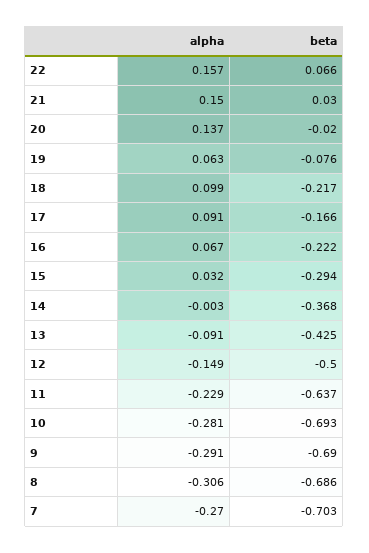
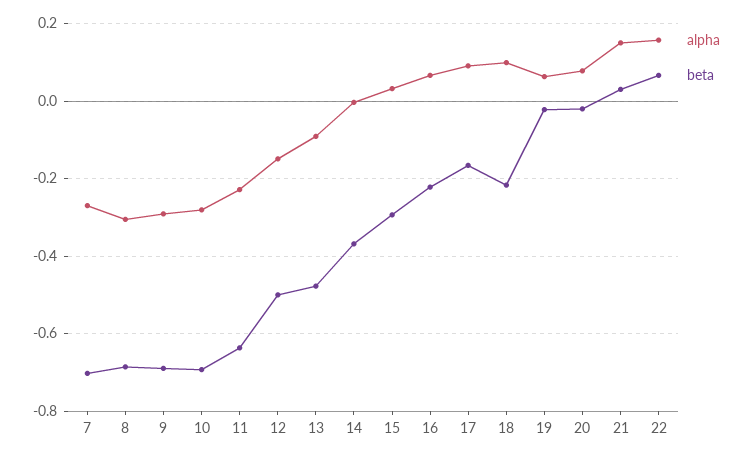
  {
    "alpha": {
      "22": 0.157,
      "21": 0.15,
-     "20": 0.137,
+     "20": 0.08,
      "19": 0.063,
      "18": 0.099,
      "17": 0.091,
      "16": 0.067,
      "15": 0.032,
      "14": -0.003,
      "13": -0.091,
      "12": -0.149,
      "11": -0.229,
      "10": -0.281,
      "9": -0.291,
      "8": -0.306,
      "7": -0.27
    },
    "beta": {
      "22": 0.066,
      "21": 0.03,
      "20": -0.02,
-     "19": -0.076,
+     "19": -0.02,
      "18": -0.217,
      "17": -0.166,
      "16": -0.222,
      "15": -0.294,
      "14": -0.368,
-     "13": -0.425,
+     "13": -0.48,
      "12": -0.5,
      "11": -0.637,
      "10": -0.693,
      "9": -0.69,
      "8": -0.686,
      "7": -0.703
    }
  }

